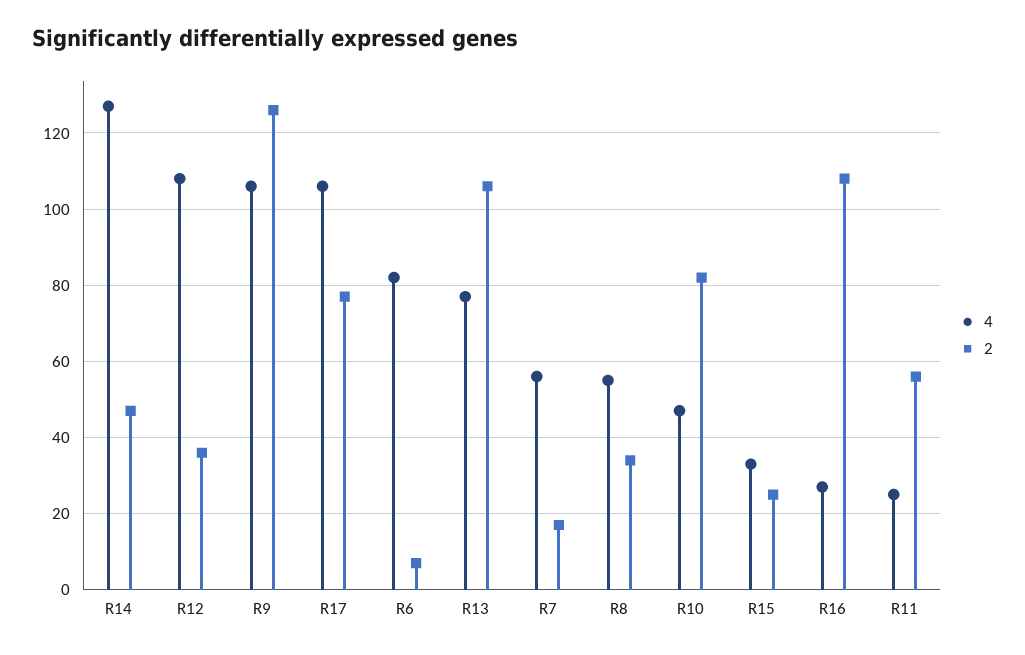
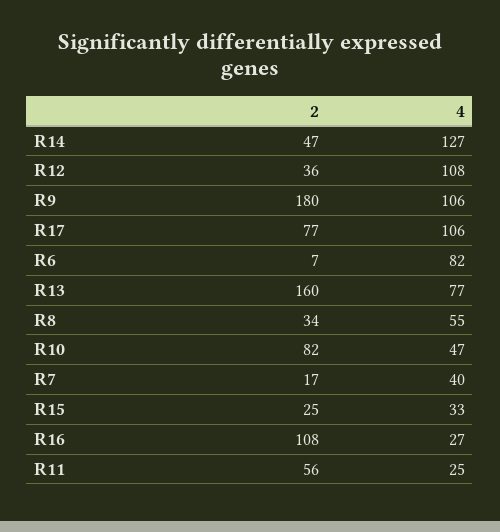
  {
    "4": {
      "R14": 127,
      "R12": 108,
      "R9": 106,
      "R17": 106,
      "R6": 82,
      "R13": 77,
-     "R7": 55,
+     "R7": 40,
      "R8": 55,
      "R10": 47,
      "R15": 33,
      "R16": 27,
      "R11": 25
    },
    "2": {
      "R14": 47,
      "R12": 36,
-     "R9": 125,
+     "R9": 180,
      "R17": 77,
      "R6": 7,
-     "R13": 105,
+     "R13": 160,
      "R7": 17,
      "R8": 34,
      "R10": 82,
      "R15": 25,
      "R16": 108,
      "R11": 56
    }
  }

